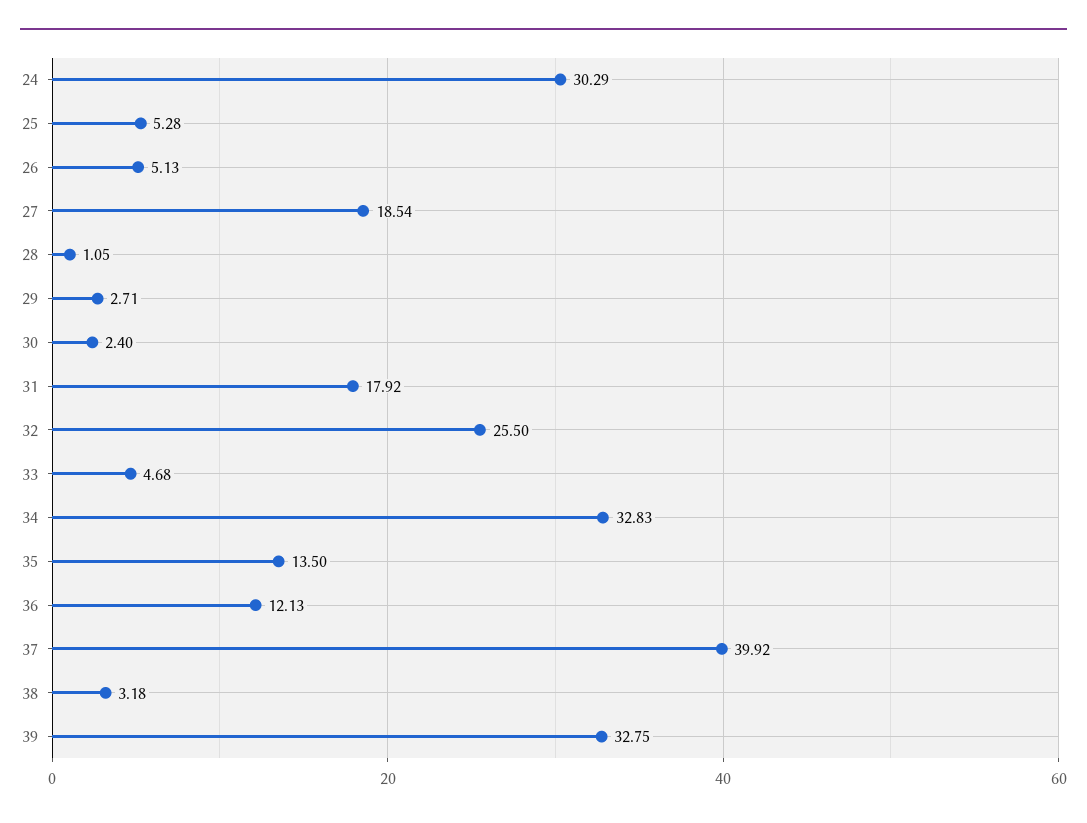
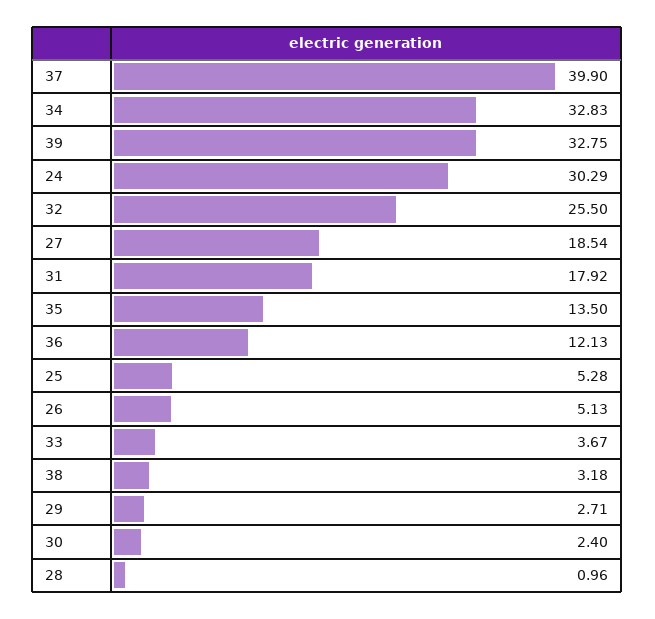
  {
    "24": 30.29,
    "25": 5.28,
    "26": 5.13,
    "27": 18.54,
-   "28": 1.05,
+   "28": 0.96,
    "29": 2.71,
    "30": 2.4,
    "31": 17.92,
    "32": 25.5,
-   "33": 4.68,
+   "33": 3.67,
    "34": 32.83,
    "35": 13.5,
    "36": 12.13,
-   "37": 39.92,
+   "37": 39.9,
    "38": 3.18,
    "39": 32.75
  }

